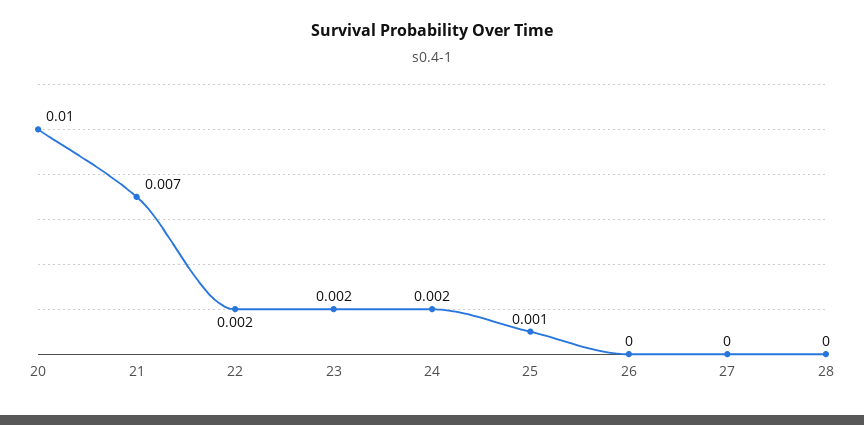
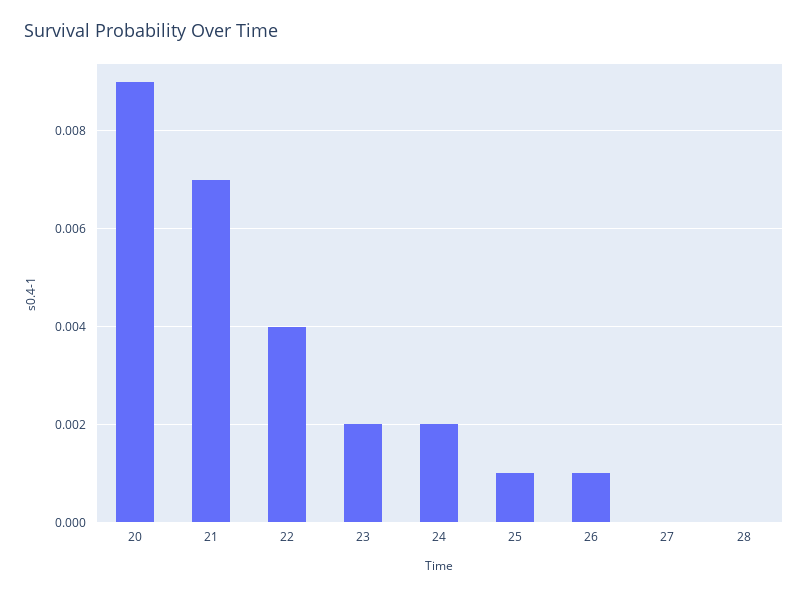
  {
-   "20": 0.01,
+   "20": 0.009,
    "21": 0.007,
-   "22": 0.002,
+   "22": 0.004,
    "23": 0.002,
    "24": 0.002,
    "25": 0.001,
-   "26": 0,
+   "26": 0.001,
    "27": 0,
    "28": 0
  }

